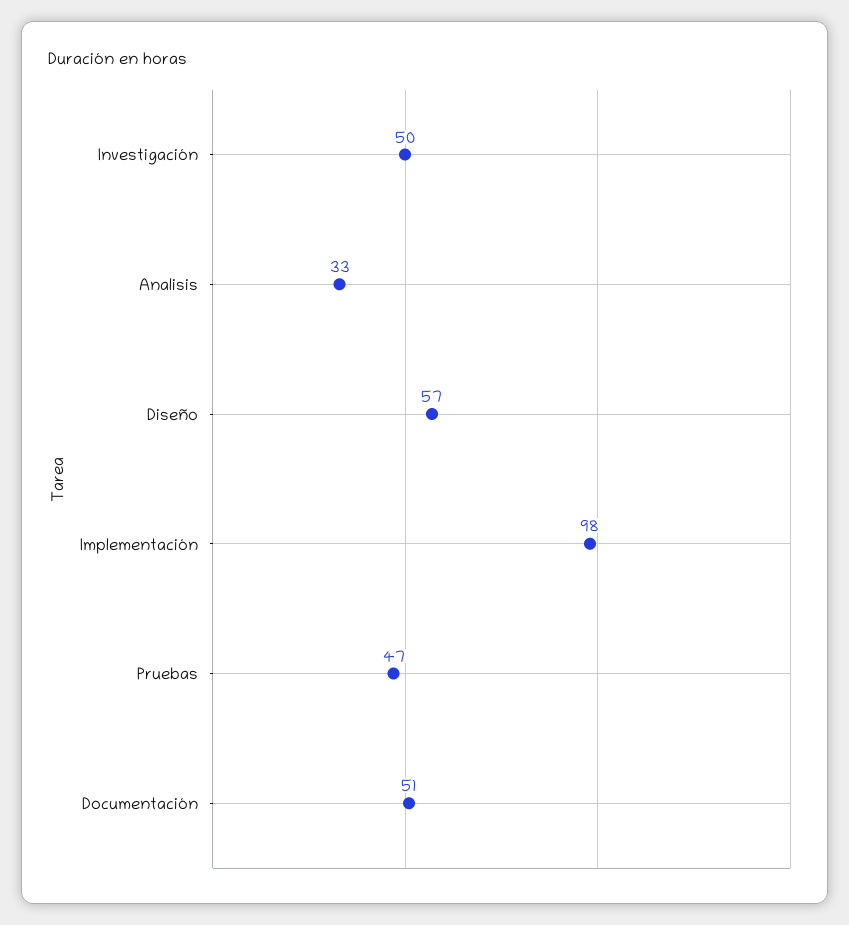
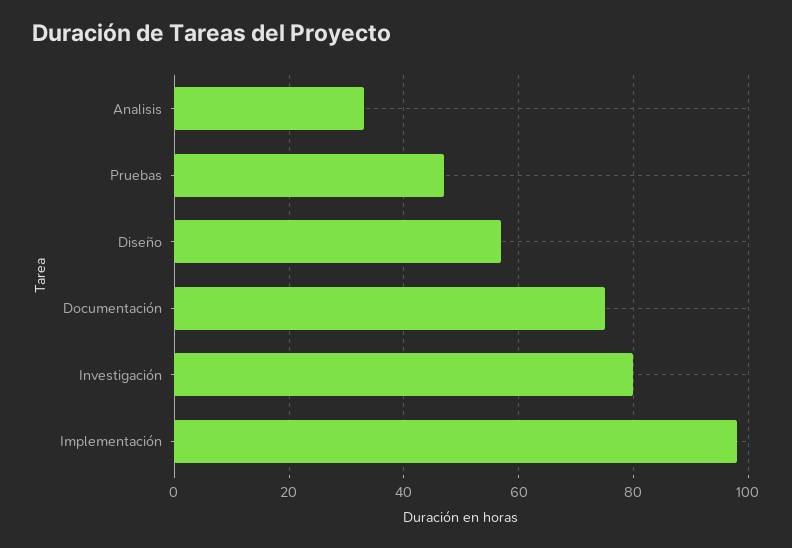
  {
-   "Investigación": 50,
+   "Investigación": 80,
    "Analisis": 33,
    "Diseño": 57,
    "Implementación": 98,
    "Pruebas": 47,
-   "Documentación": 51
+   "Documentación": 75
  }

